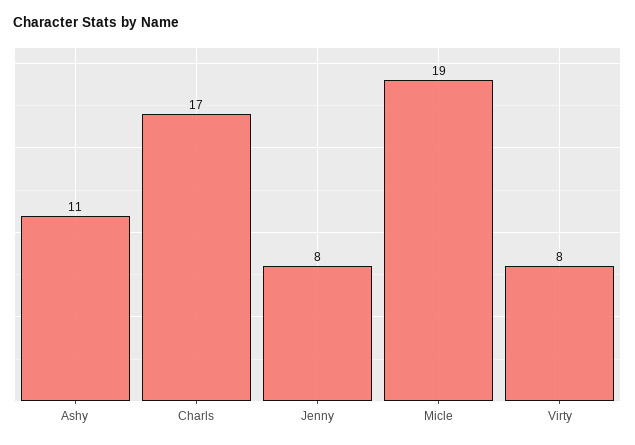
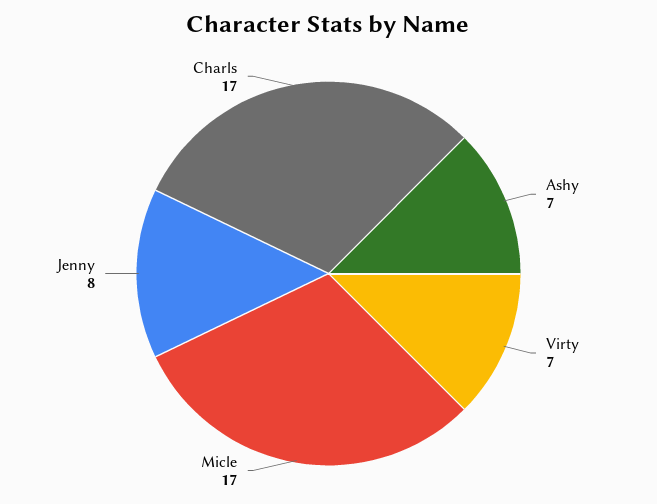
  {
-   "Ashy": 11,
+   "Ashy": 7,
    "Charls": 17,
    "Jenny": 8,
-   "Micle": 19,
+   "Micle": 17,
-   "Virty": 8
+   "Virty": 7
  }

